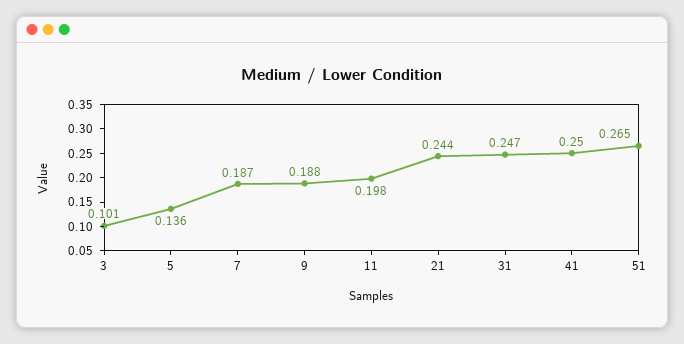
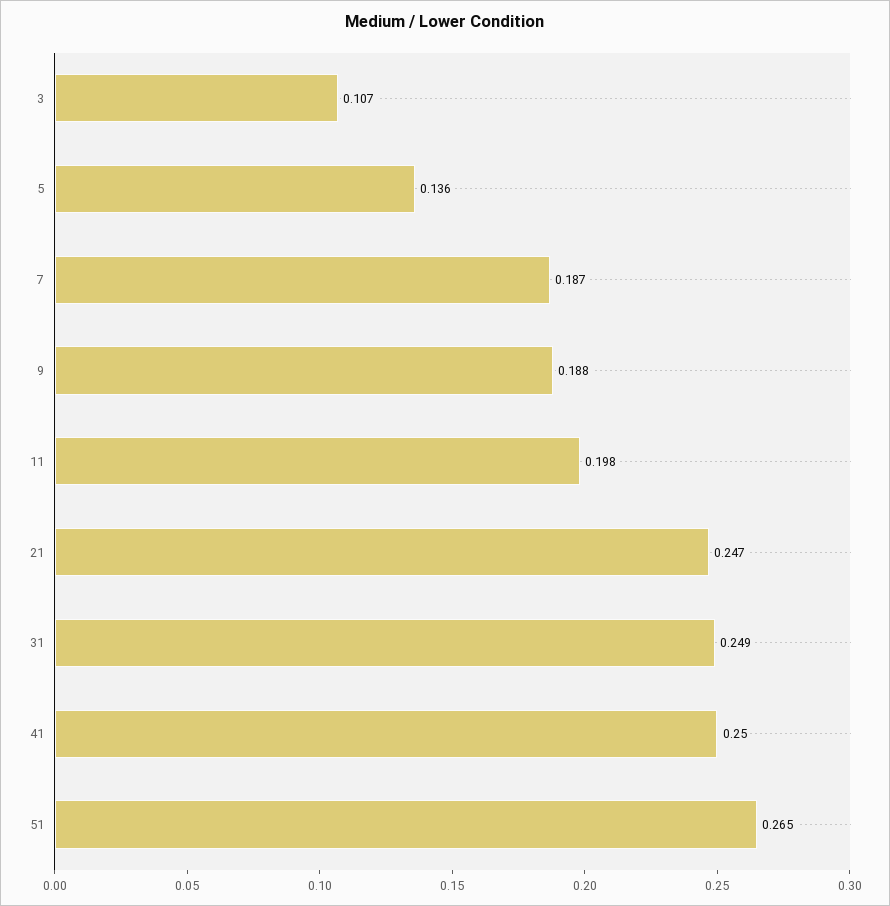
  {
-   "3": 0.101,
+   "3": 0.107,
    "5": 0.136,
    "7": 0.187,
    "9": 0.188,
    "11": 0.198,
-   "21": 0.244,
+   "21": 0.247,
-   "31": 0.247,
+   "31": 0.249,
    "41": 0.25,
    "51": 0.265
  }

